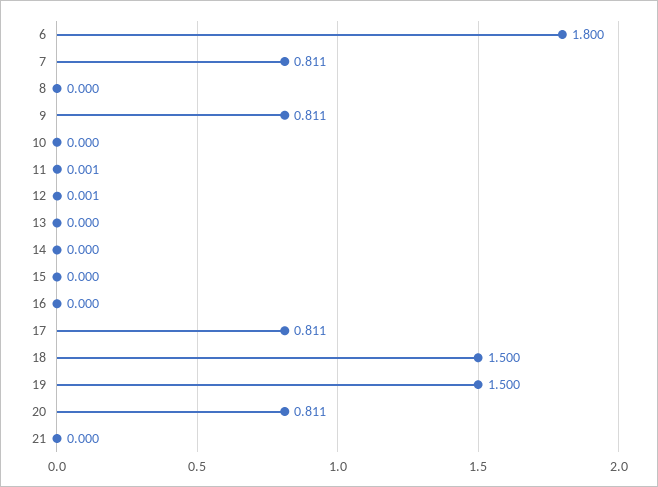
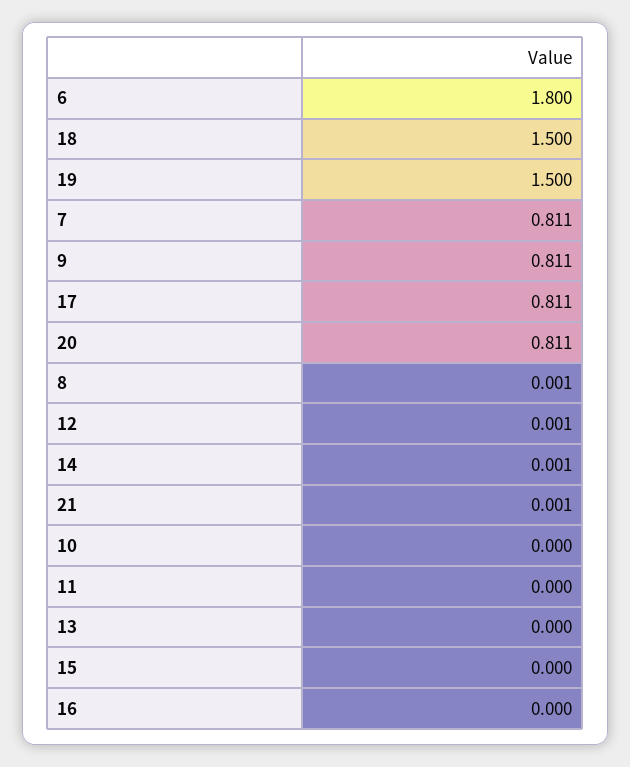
  {
    "6": 1.8,
    "7": 0.811,
-   "8": 0,
+   "8": 0.001,
    "9": 0.811,
    "10": 0,
-   "11": 0.001,
+   "11": 0,
    "12": 0.001,
    "13": 0,
-   "14": 0,
+   "14": 0.001,
    "15": 0,
    "16": 0,
    "17": 0.811,
    "18": 1.5,
    "19": 1.5,
    "20": 0.811,
-   "21": 0
+   "21": 0.001
  }

